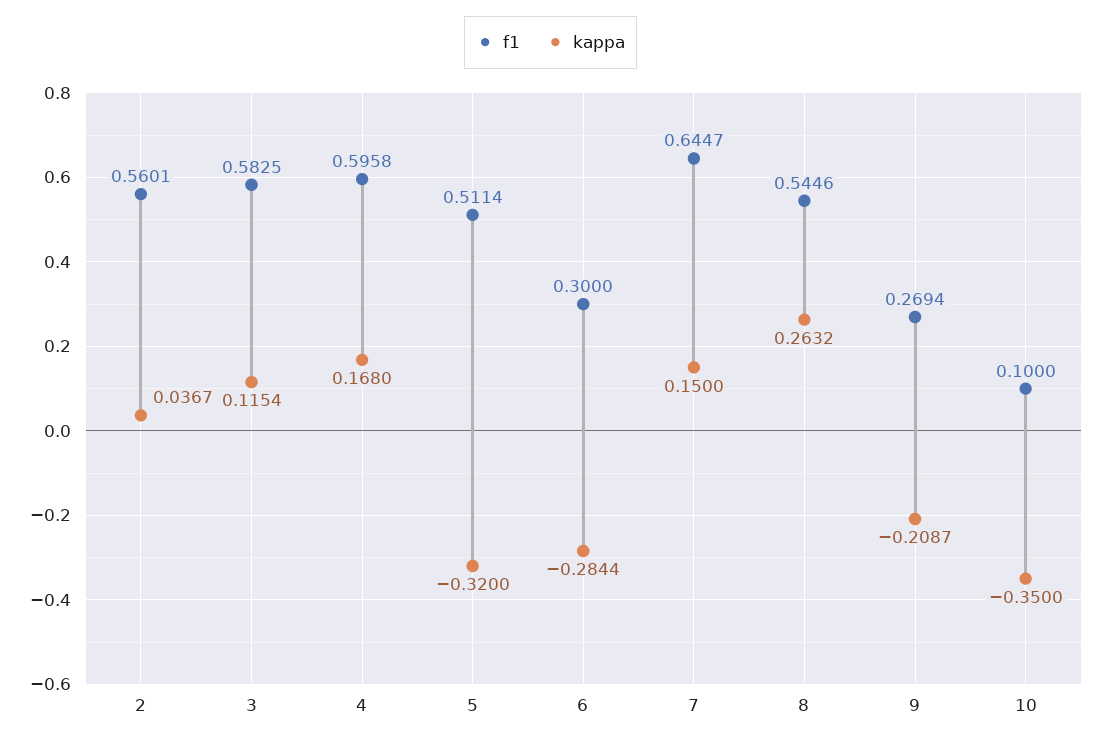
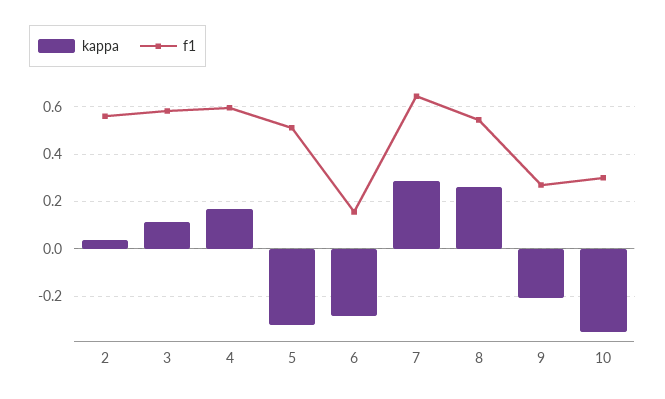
  {
    "f1": {
      "2": 0.5601,
      "3": 0.5825,
      "4": 0.5958,
      "5": 0.5114,
-     "6": 0.3,
+     "6": 0.15,
      "7": 0.6447,
      "8": 0.5446,
      "9": 0.2694,
-     "10": 0.1
+     "10": 0.3
    },
    "kappa": {
      "2": 0.0367,
      "3": 0.1154,
      "4": 0.168,
      "5": -0.32,
      "6": -0.2844,
-     "7": 0.15,
+     "7": 0.3,
      "8": 0.2632,
      "9": -0.2087,
      "10": -0.35
    }
  }

